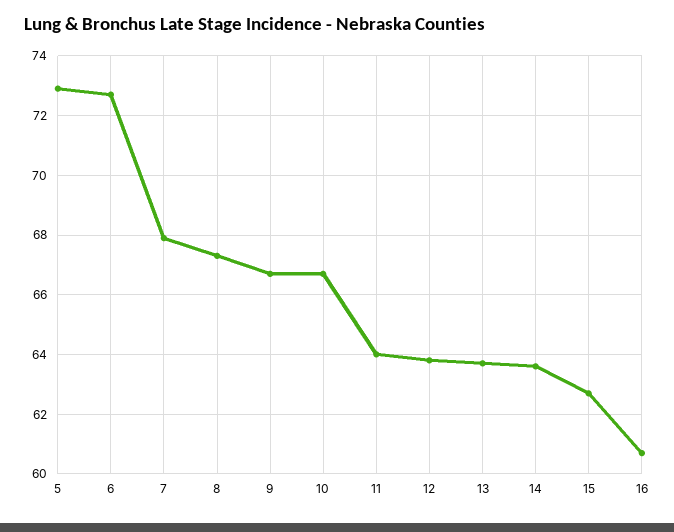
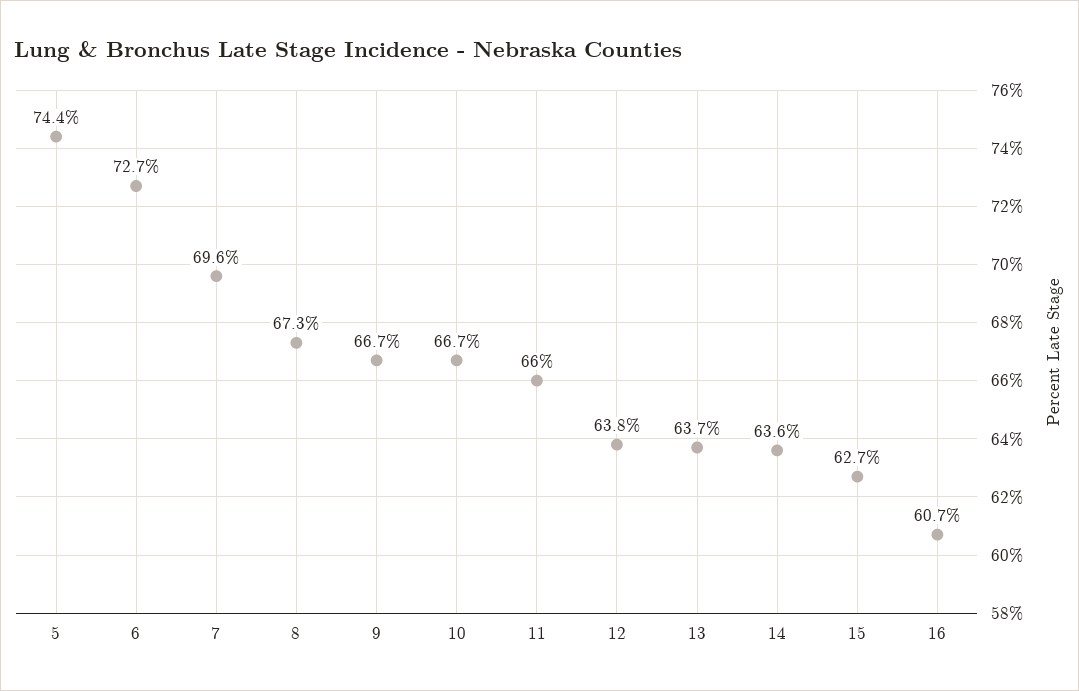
  {
-   "5": 73,
+   "5": 74.4,
    "6": 72.7,
-   "7": 68,
+   "7": 69.6,
    "8": 67.3,
    "9": 66.7,
    "10": 66.7,
-   "11": 64,
+   "11": 66,
    "12": 63.8,
    "13": 63.7,
    "14": 63.6,
    "15": 62.7,
    "16": 60.7
  }

